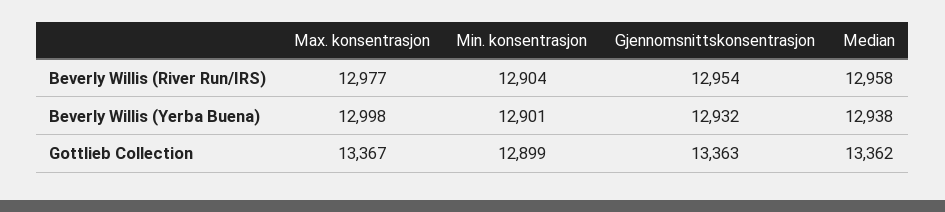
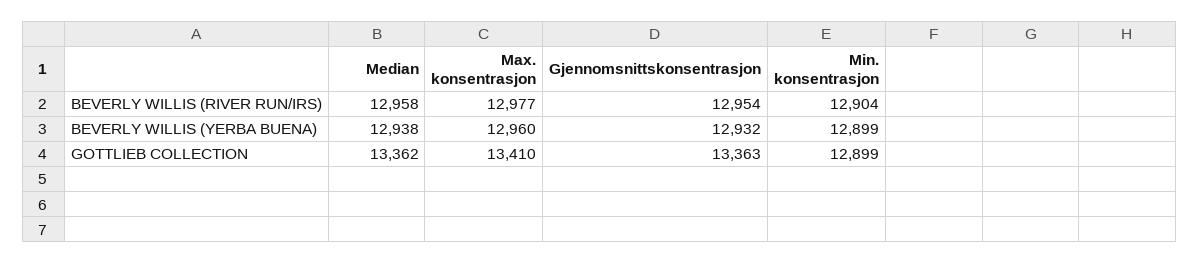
  {
    "Max. konsentrasjon": {
      "Beverly Willis (River Run/IRS)": 12977,
-     "Beverly Willis (Yerba Buena)": 12998,
+     "Beverly Willis (Yerba Buena)": 12960,
-     "Gottlieb Collection": 13367
+     "Gottlieb Collection": 13410
    },
    "Min. konsentrasjon": {
      "Beverly Willis (River Run/IRS)": 12904,
-     "Beverly Willis (Yerba Buena)": 12901,
+     "Beverly Willis (Yerba Buena)": 12899,
      "Gottlieb Collection": 12899
    },
    "Gjennomsnittskonsentrasjon": {
      "Beverly Willis (River Run/IRS)": 12954,
      "Beverly Willis (Yerba Buena)": 12932,
      "Gottlieb Collection": 13363
    },
    "Median": {
      "Beverly Willis (River Run/IRS)": 12958,
      "Beverly Willis (Yerba Buena)": 12938,
      "Gottlieb Collection": 13362
    }
  }

